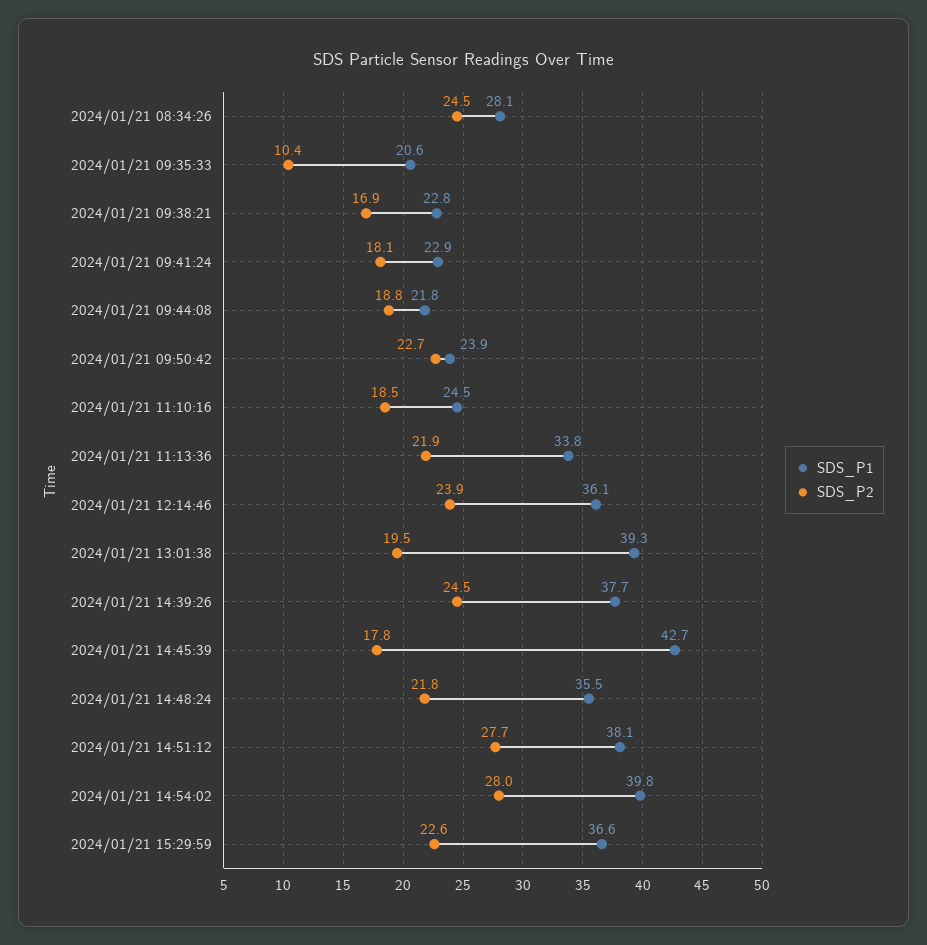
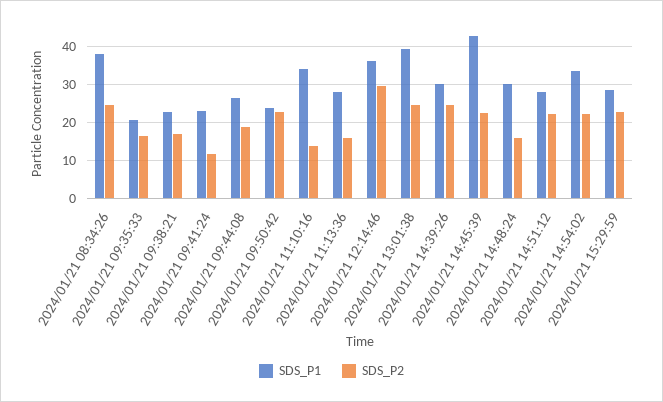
  {
    "SDS_P1": {
-     "2024/01/21 08:34:26": 28.1,
+     "2024/01/21 08:34:26": 38,
      "2024/01/21 09:35:33": 20.6,
      "2024/01/21 09:38:21": 22.8,
      "2024/01/21 09:41:24": 22.9,
-     "2024/01/21 09:44:08": 21.8,
+     "2024/01/21 09:44:08": 26,
      "2024/01/21 09:50:42": 23.9,
-     "2024/01/21 11:10:16": 24.5,
+     "2024/01/21 11:10:16": 34,
-     "2024/01/21 11:13:36": 33.8,
+     "2024/01/21 11:13:36": 28,
      "2024/01/21 12:14:46": 36.1,
      "2024/01/21 13:01:38": 39.3,
-     "2024/01/21 14:39:26": 37.7,
+     "2024/01/21 14:39:26": 30,
      "2024/01/21 14:45:39": 42.7,
-     "2024/01/21 14:48:24": 35.5,
+     "2024/01/21 14:48:24": 30,
-     "2024/01/21 14:51:12": 38.1,
+     "2024/01/21 14:51:12": 28,
-     "2024/01/21 14:54:02": 39.8,
+     "2024/01/21 14:54:02": 34,
-     "2024/01/21 15:29:59": 36.6
+     "2024/01/21 15:29:59": 28
    },
    "SDS_P2": {
      "2024/01/21 08:34:26": 24.5,
-     "2024/01/21 09:35:33": 10.4,
+     "2024/01/21 09:35:33": 16,
      "2024/01/21 09:38:21": 16.9,
-     "2024/01/21 09:41:24": 18.1,
+     "2024/01/21 09:41:24": 12,
      "2024/01/21 09:44:08": 18.8,
      "2024/01/21 09:50:42": 22.7,
-     "2024/01/21 11:10:16": 18.5,
+     "2024/01/21 11:10:16": 14,
-     "2024/01/21 11:13:36": 21.9,
+     "2024/01/21 11:13:36": 16,
-     "2024/01/21 12:14:46": 23.9,
+     "2024/01/21 12:14:46": 30,
-     "2024/01/21 13:01:38": 19.5,
+     "2024/01/21 13:01:38": 24,
      "2024/01/21 14:39:26": 24.5,
-     "2024/01/21 14:45:39": 17.8,
+     "2024/01/21 14:45:39": 22,
-     "2024/01/21 14:48:24": 21.8,
+     "2024/01/21 14:48:24": 16,
-     "2024/01/21 14:51:12": 27.7,
+     "2024/01/21 14:51:12": 22,
-     "2024/01/21 14:54:02": 28,
+     "2024/01/21 14:54:02": 22,
      "2024/01/21 15:29:59": 22.6
    }
  }

